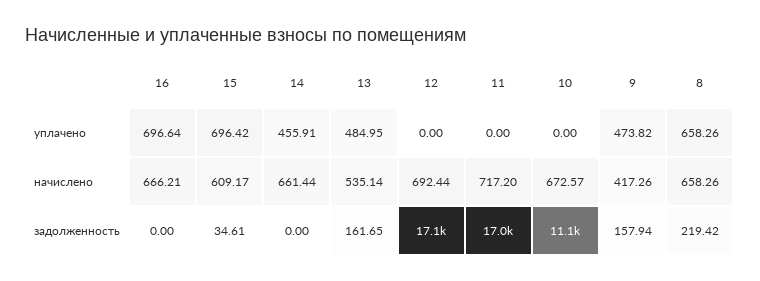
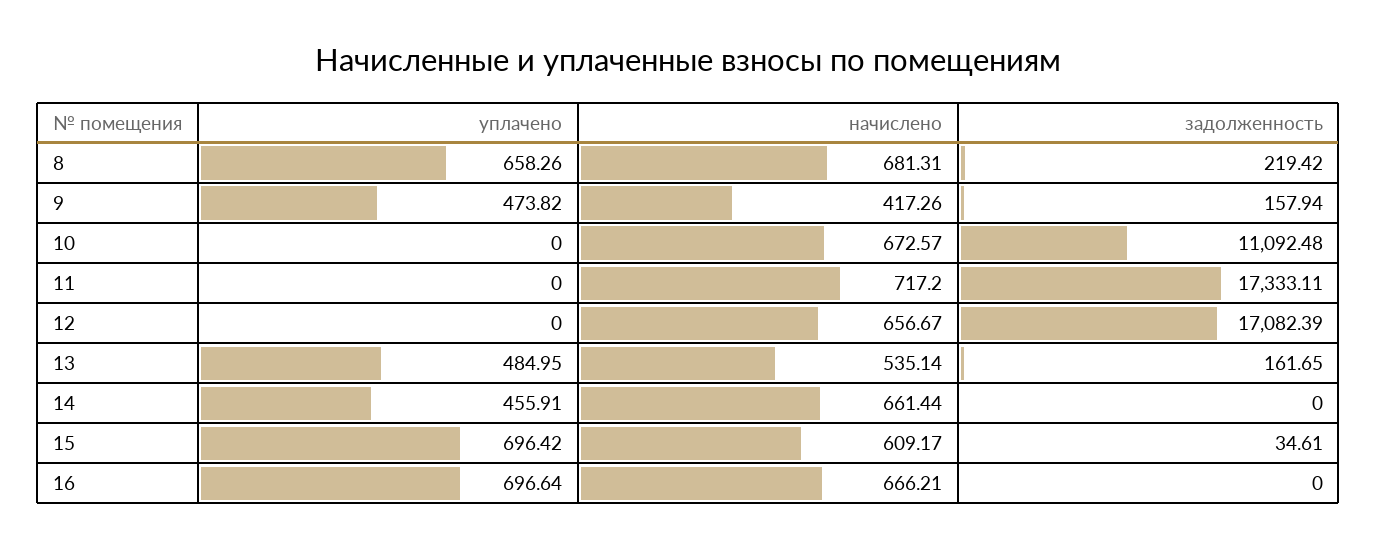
  {
    "16": {
      "уплачено": 696.64,
      "начислено": 666.21,
      "задолженность": 0
    },
    "15": {
      "уплачено": 696.42,
      "начислено": 609.17,
      "задолженность": 34.61
    },
    "14": {
      "уплачено": 455.91,
      "начислено": 661.44,
      "задолженность": 0
    },
    "13": {
      "уплачено": 484.95,
      "начислено": 535.14,
      "задолженность": 161.65
    },
    "12": {
      "уплачено": 0,
-     "начислено": 692.44,
+     "начислено": 656.67,
      "задолженность": 17082.39
    },
    "11": {
      "уплачено": 0,
      "начислено": 717.2,
-     "задолженность": 17000
+     "задолженность": 17333.11
    },
    "10": {
      "уплачено": 0,
      "начислено": 672.57,
      "задолженность": 11092.48
    },
    "9": {
      "уплачено": 473.82,
      "начислено": 417.26,
      "задолженность": 157.94
    },
    "8": {
      "уплачено": 658.26,
-     "начислено": 658.26,
+     "начислено": 681.31,
      "задолженность": 219.42
    }
  }

